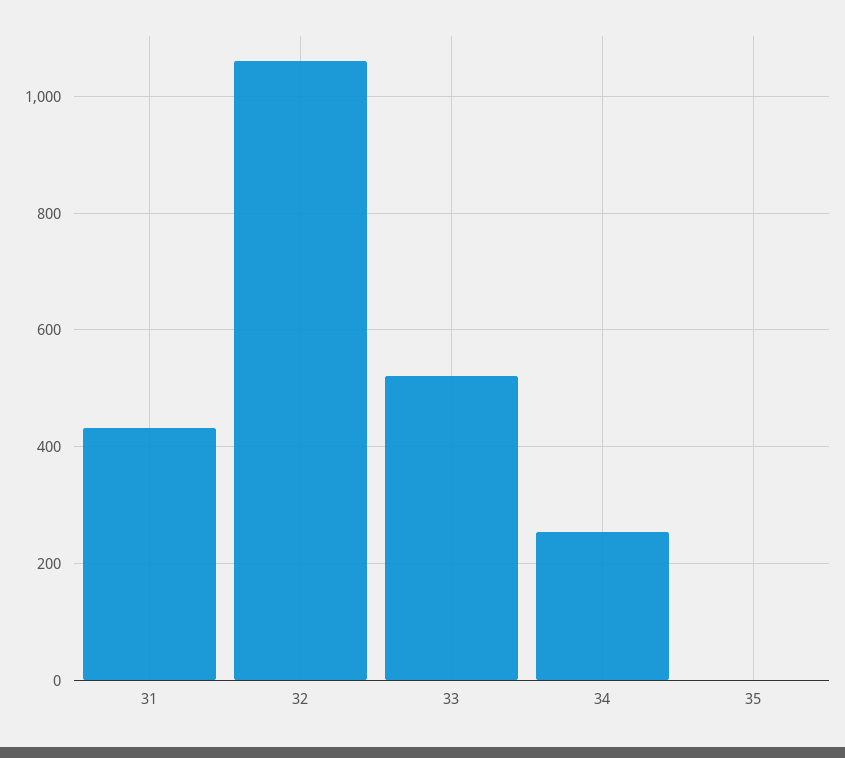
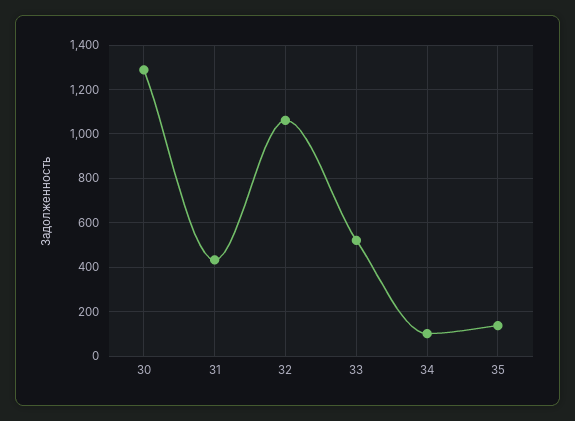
  {
    "31": 440,
    "32": 1060,
    "33": 520,
-   "34": 260,
+   "34": 100,
-   "35": 0
+   "35": 150,
+   "30": 1300
  }

